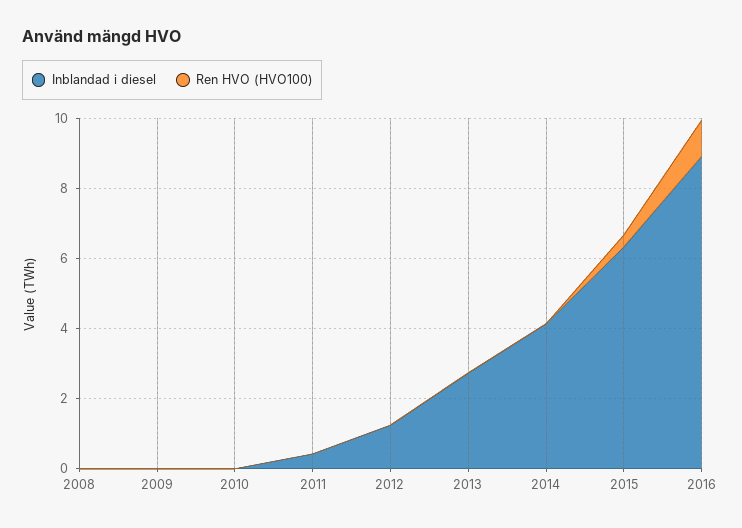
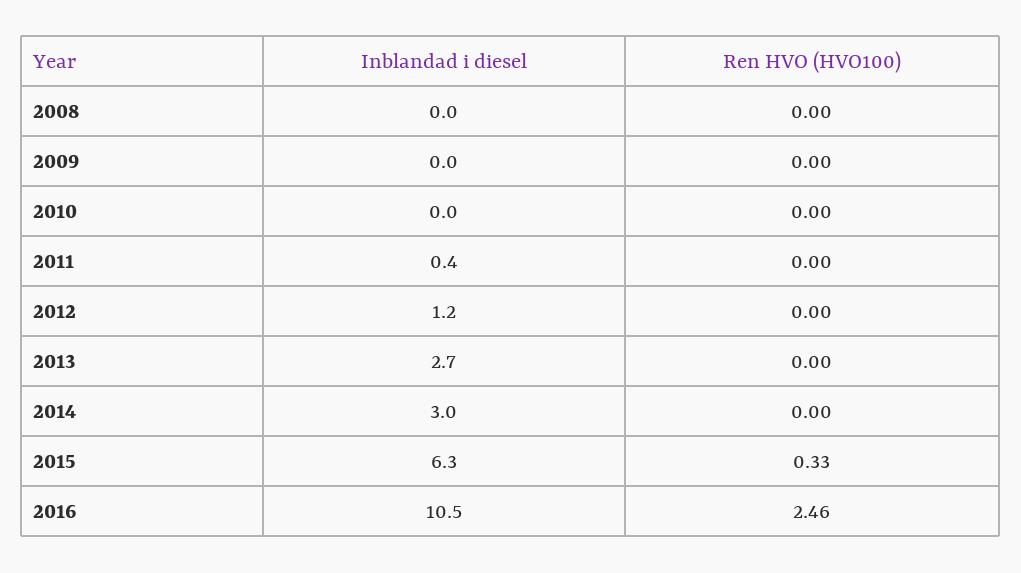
  {
    "Inblandad i diesel": {
      "2008": 0,
      "2009": 0,
      "2010": 0,
      "2011": 0.4,
      "2012": 1.2,
      "2013": 2.7,
-     "2014": 4,
+     "2014": 3,
      "2015": 6.3,
-     "2016": 9
+     "2016": 10.5
    },
    "Ren HVO (HVO100)": {
      "2008": 0,
      "2009": 0,
      "2010": 0,
      "2011": 0,
      "2012": 0,
      "2013": 0,
      "2014": 0,
      "2015": 0.33,
-     "2016": 1
+     "2016": 2.46
    }
  }

